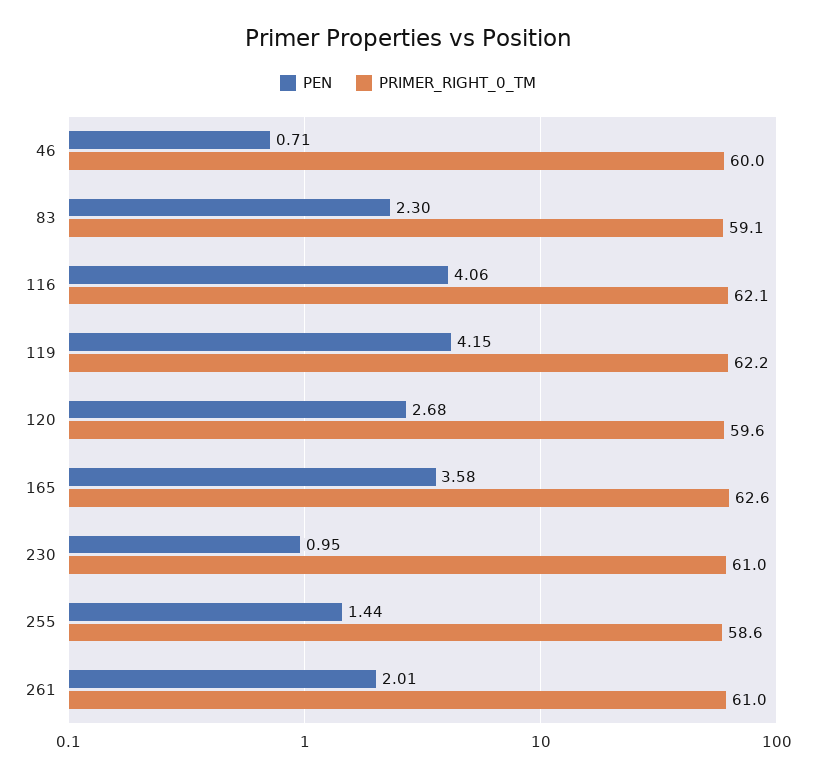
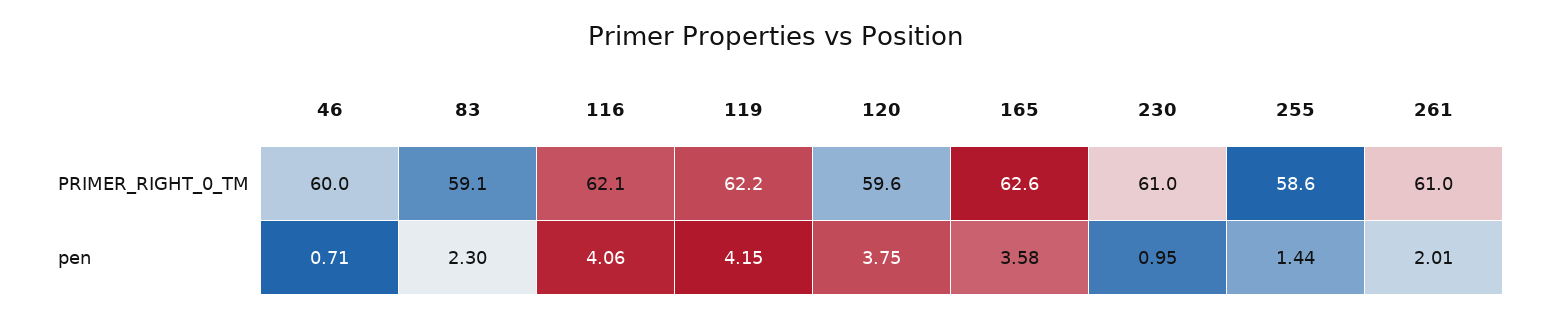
  {
    "PEN": {
      "46": 0.71,
      "83": 2.3,
      "116": 4.06,
      "119": 4.15,
-     "120": 2.68,
+     "120": 3.75,
      "165": 3.58,
      "230": 0.95,
      "255": 1.44,
      "261": 2.01
    },
    "PRIMER_RIGHT_0_TM": {
      "46": 60,
      "83": 59.1,
      "116": 62.1,
      "119": 62.2,
      "120": 59.6,
      "165": 62.6,
      "230": 61,
      "255": 58.6,
      "261": 61
    }
  }

